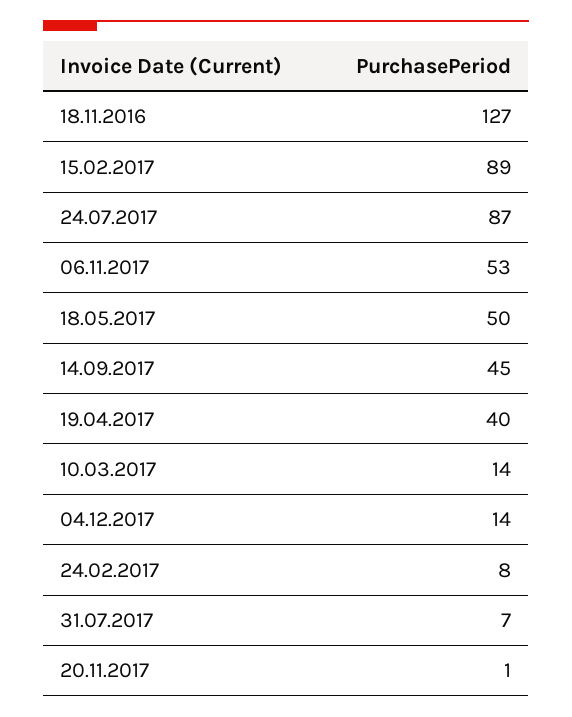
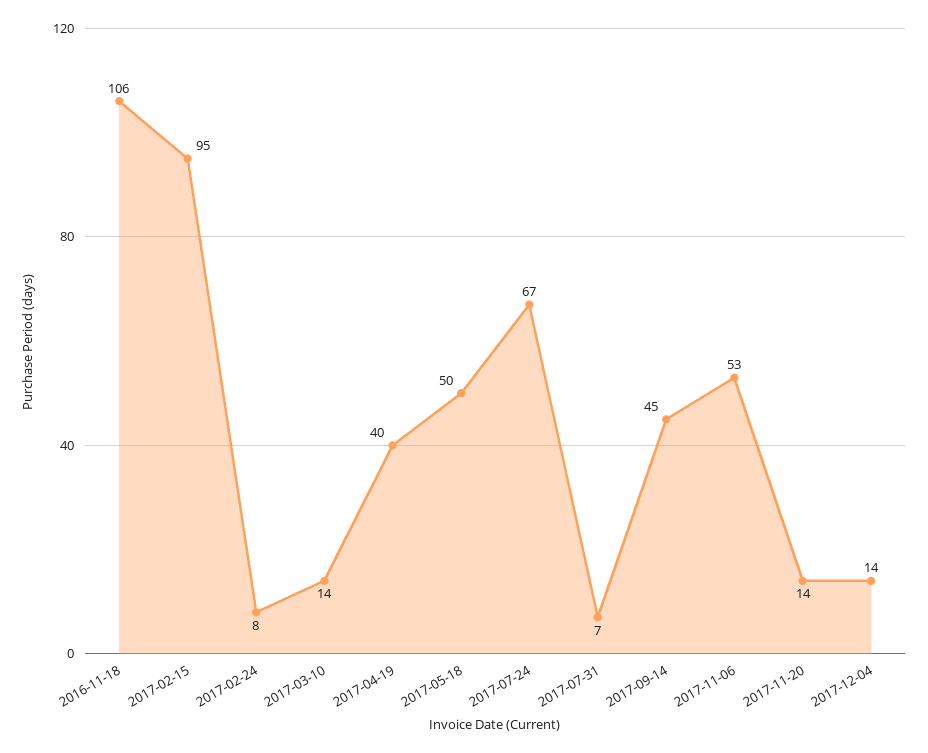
  {
-   "18.11.2016": 127,
+   "18.11.2016": 106,
-   "15.02.2017": 89,
+   "15.02.2017": 95,
-   "24.07.2017": 87,
+   "24.07.2017": 67,
    "06.11.2017": 53,
    "18.05.2017": 50,
    "14.09.2017": 45,
    "19.04.2017": 40,
    "10.03.2017": 14,
    "04.12.2017": 14,
    "24.02.2017": 8,
    "31.07.2017": 7,
-   "20.11.2017": 1
+   "20.11.2017": 14
  }

